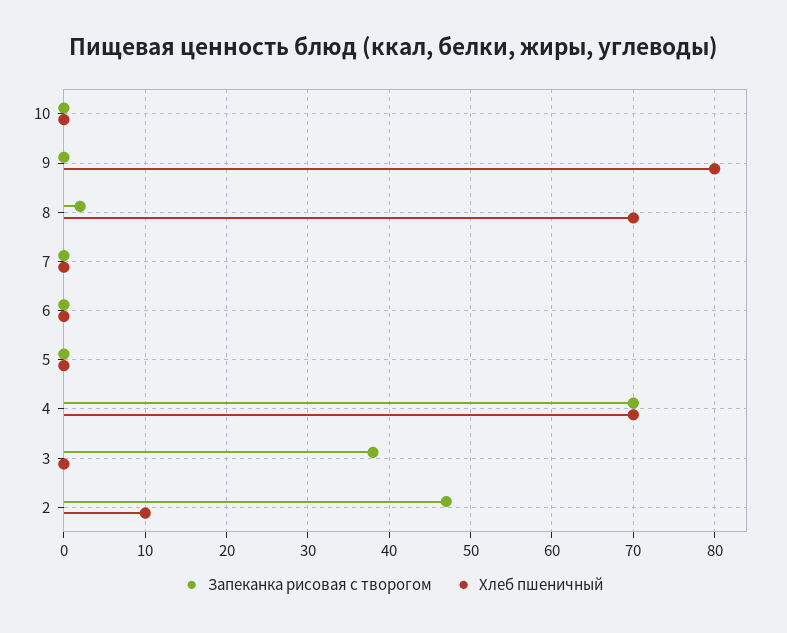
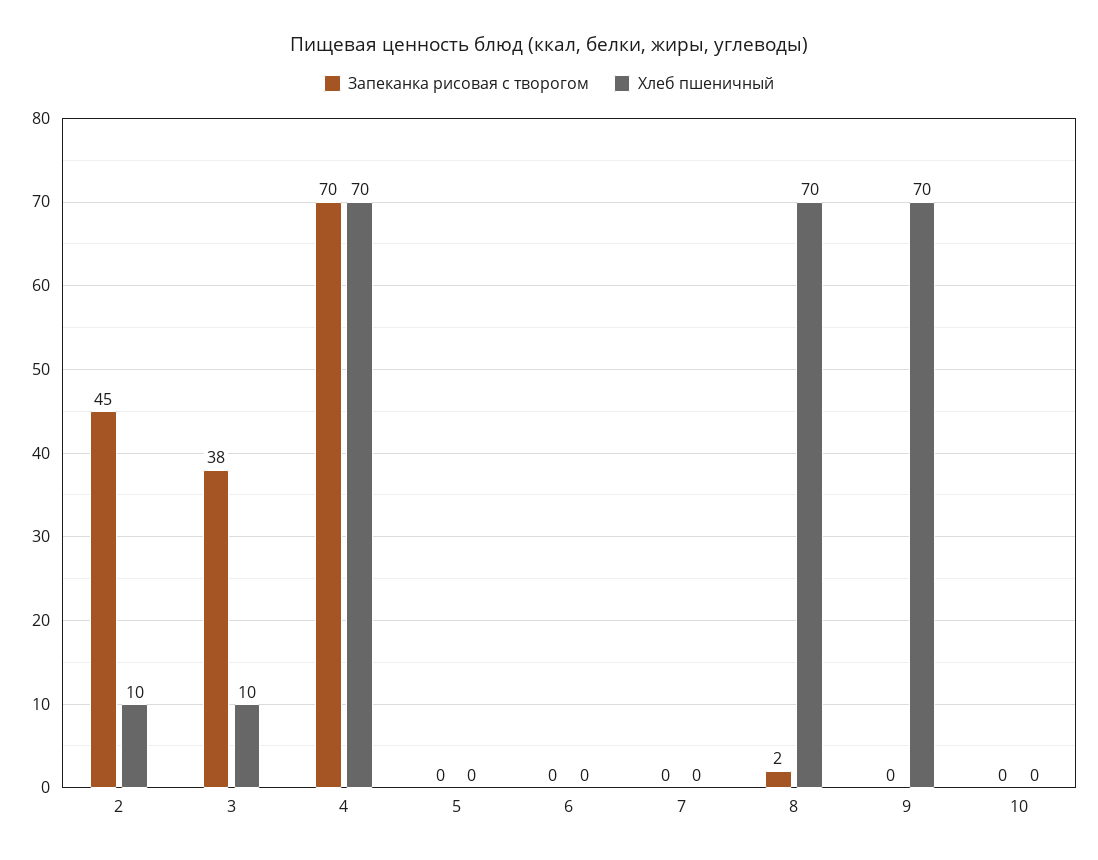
  {
    "Запеканка рисовая с творогом": {
      "10": 0,
      "9": 0,
      "8": 2,
      "7": 0,
      "6": 0,
      "5": 0,
      "4": 70,
      "3": 38,
-     "2": 47
+     "2": 45
    },
    "Хлеб пшеничный": {
      "10": 0,
-     "9": 80,
+     "9": 70,
      "8": 70,
      "7": 0,
      "6": 0,
      "5": 0,
      "4": 70,
-     "3": 0,
+     "3": 10,
      "2": 10
    }
  }

